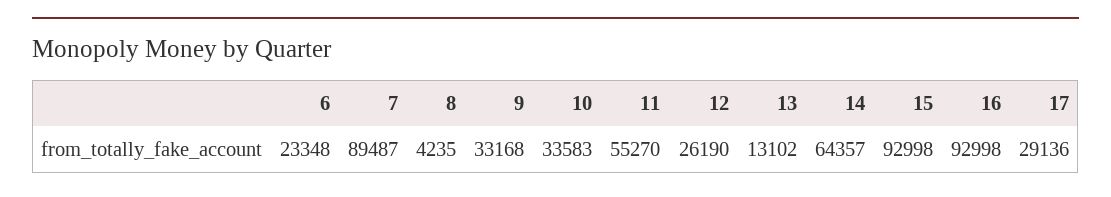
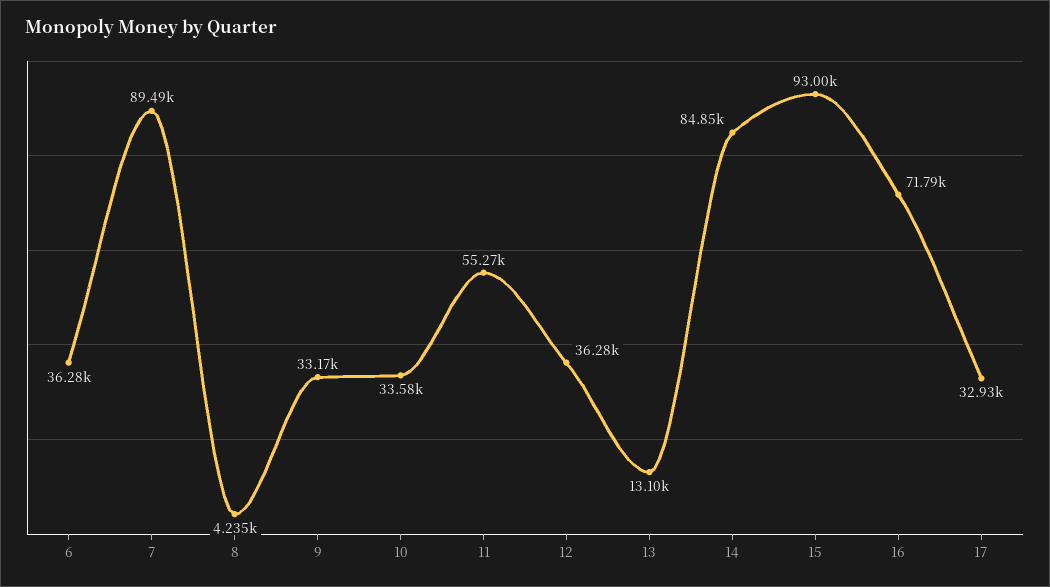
  {
-   "6": 23348,
+   "6": 36280,
    "7": 89487,
    "8": 4235,
    "9": 33168,
    "10": 33583,
    "11": 55270,
-   "12": 26190,
+   "12": 36280,
    "13": 13102,
-   "14": 64357,
+   "14": 84850,
    "15": 92998,
-   "16": 92998,
+   "16": 71790,
-   "17": 29136
+   "17": 32930
  }

